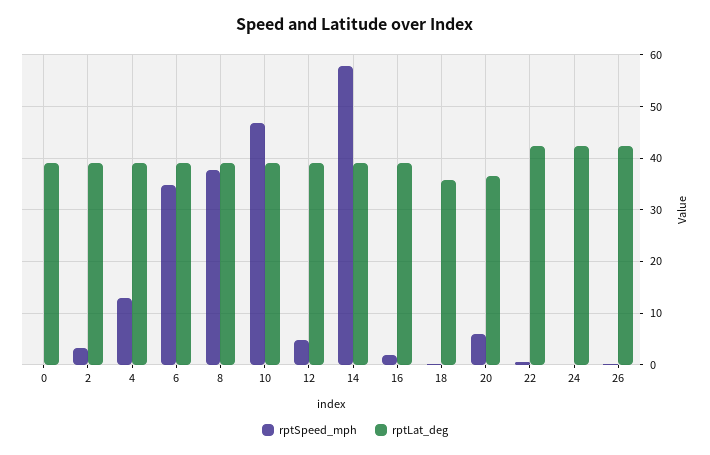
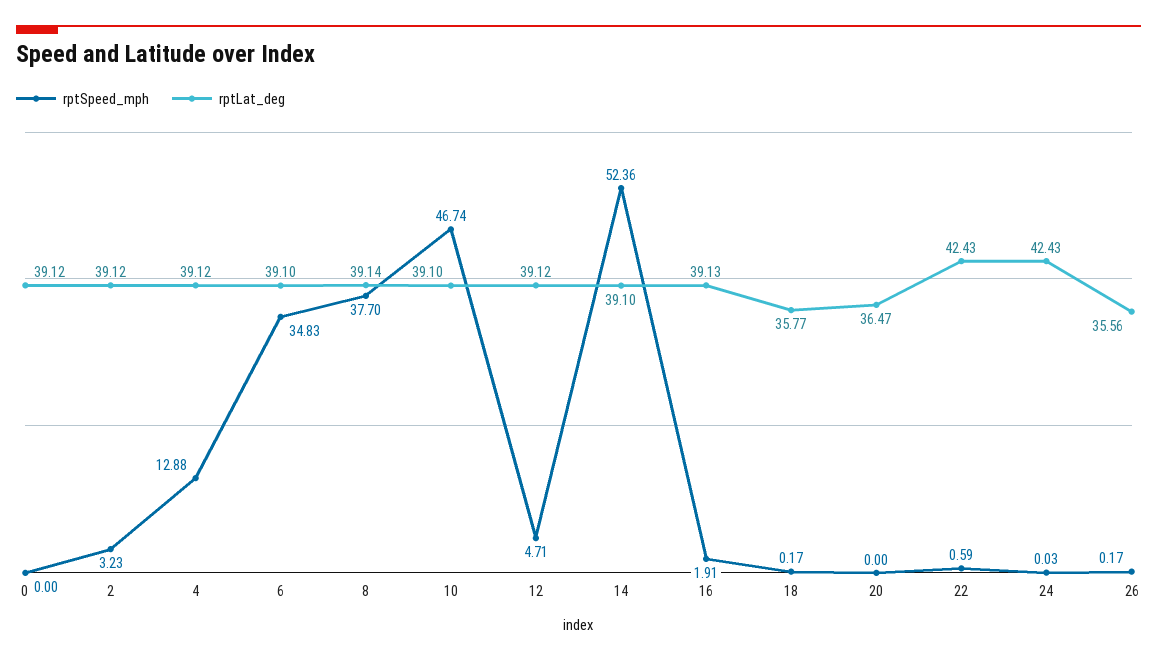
  {
    "rptSpeed_mph": {
      "0": 0,
      "2": 3.23,
      "4": 12.88,
      "6": 34.83,
      "8": 37.7,
      "10": 46.74,
      "12": 4.71,
-     "14": 58,
+     "14": 52.36,
      "16": 1.91,
      "18": 0.17,
-     "20": 6,
+     "20": 0,
      "22": 0.59,
      "24": 0.03,
      "26": 0.17
    },
    "rptLat_deg": {
      "0": 39.12,
      "2": 39.12,
      "4": 39.12,
      "6": 39.1,
      "8": 39.14,
      "10": 39.1,
      "12": 39.12,
      "14": 39.1,
      "16": 39.13,
      "18": 35.77,
      "20": 36.47,
      "22": 42.43,
      "24": 42.43,
-     "26": 42
+     "26": 35.56
    }
  }

